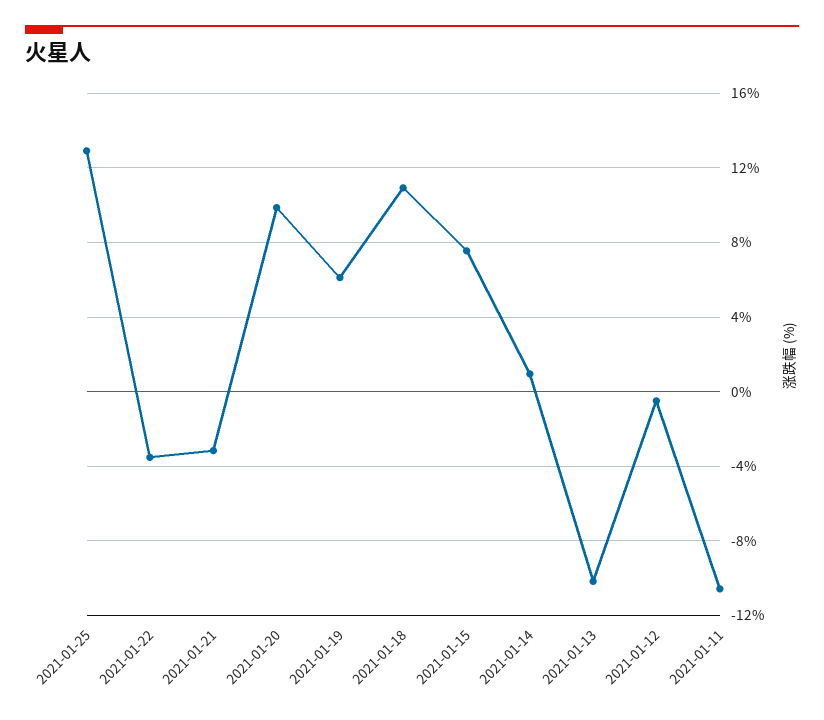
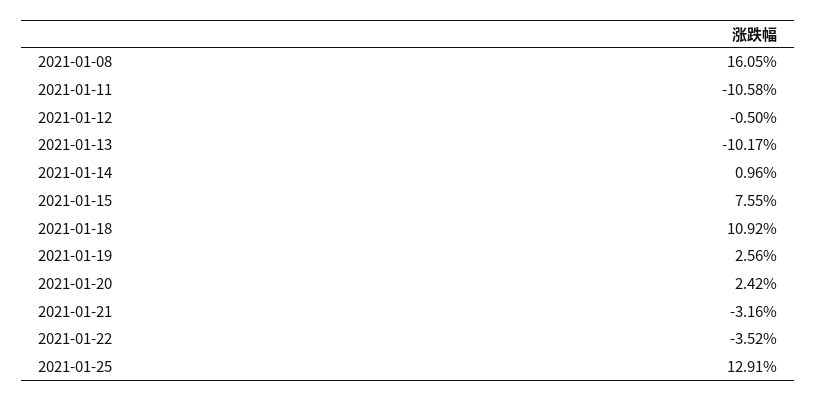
  {
    "2021-01-25": 12.91,
    "2021-01-22": -3.52,
    "2021-01-21": -3.16,
-   "2021-01-20": 10,
+   "2021-01-20": 2.42,
-   "2021-01-19": 6,
+   "2021-01-19": 2.56,
    "2021-01-18": 10.92,
    "2021-01-15": 7.55,
    "2021-01-14": 0.96,
    "2021-01-13": -10.17,
    "2021-01-12": -0.5,
-   "2021-01-11": -10.58
+   "2021-01-11": -10.58,
+   "2021-01-08": 16.05
  }

